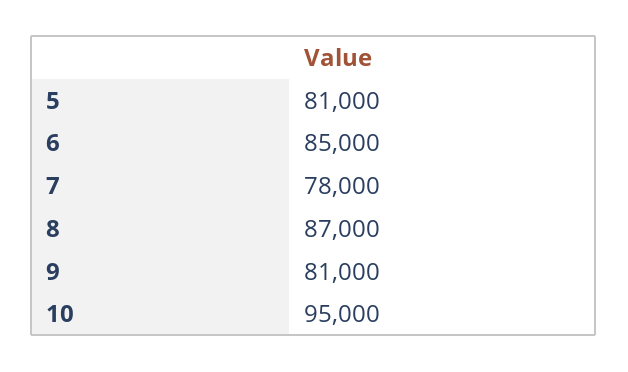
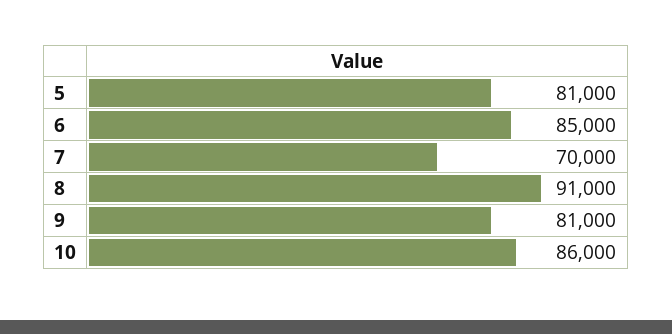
  {
    "5": 81000,
    "6": 85000,
-   "7": 78000,
+   "7": 70000,
-   "8": 87000,
+   "8": 91000,
    "9": 81000,
-   "10": 95000
+   "10": 86000
  }

